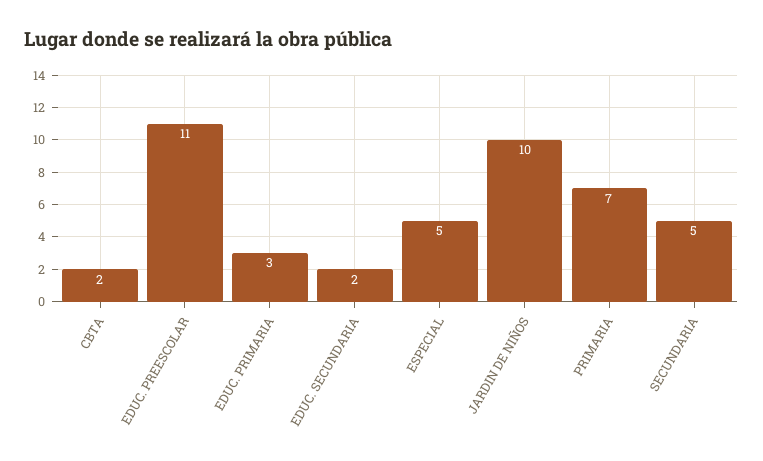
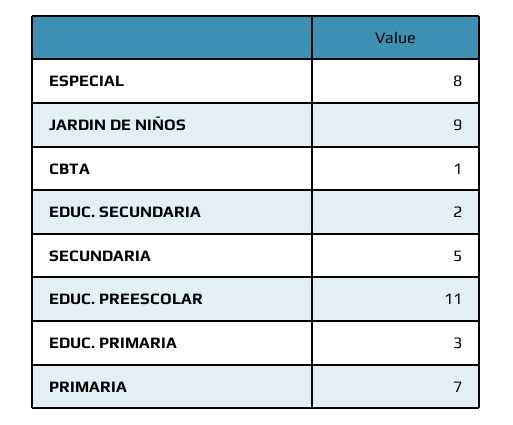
  {
-   "CBTA": 2,
+   "CBTA": 1,
    "EDUC. PREESCOLAR": 11,
    "EDUC. PRIMARIA": 3,
    "EDUC. SECUNDARIA": 2,
-   "ESPECIAL": 5,
+   "ESPECIAL": 8,
-   "JARDIN DE NIÑOS": 10,
+   "JARDIN DE NIÑOS": 9,
    "PRIMARIA": 7,
    "SECUNDARIA": 5
  }

